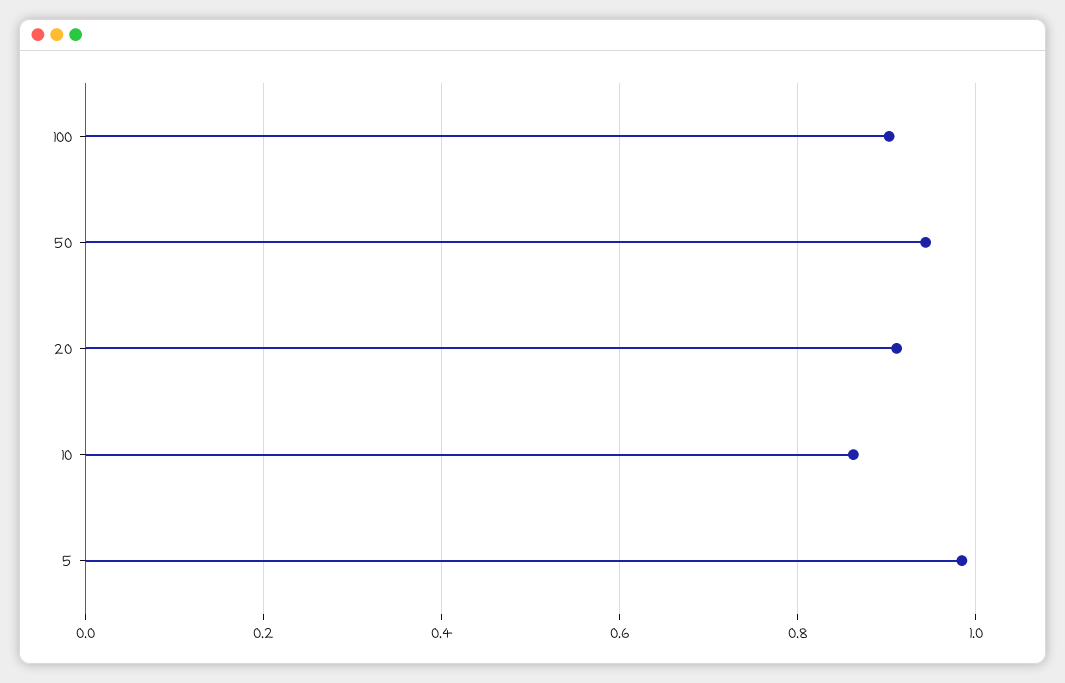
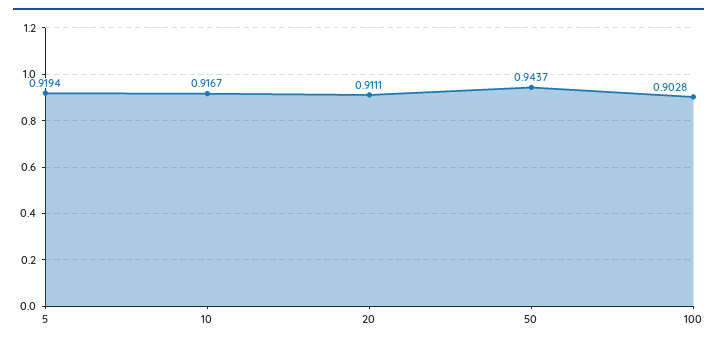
  {
    "100": 0.9028,
    "50": 0.9437,
    "20": 0.9111,
-   "10": 0.86,
+   "10": 0.9167,
-   "5": 0.98
+   "5": 0.9194
  }

